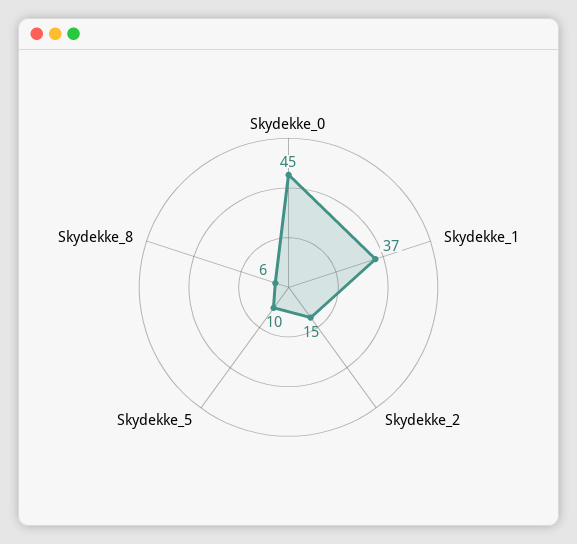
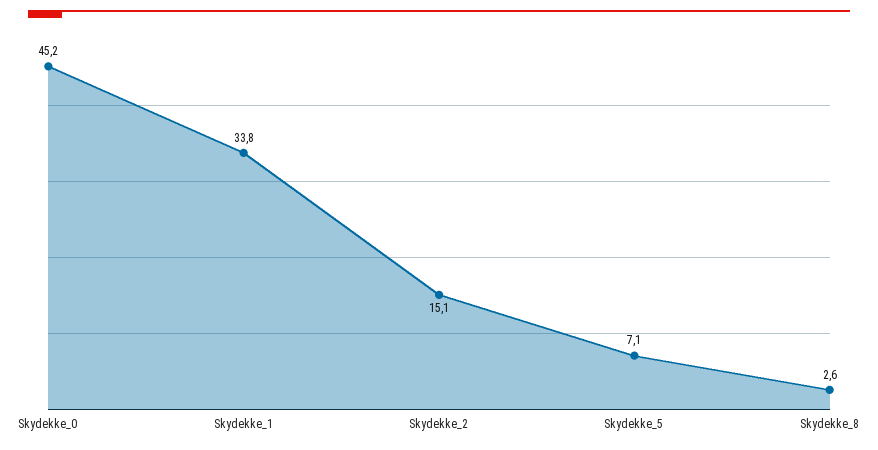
  {
    "Skydekke_0": 45.2,
-   "Skydekke_1": 37,
+   "Skydekke_1": 33.8,
    "Skydekke_2": 15.1,
-   "Skydekke_5": 10,
+   "Skydekke_5": 7.1,
-   "Skydekke_8": 6
+   "Skydekke_8": 2.6
  }

